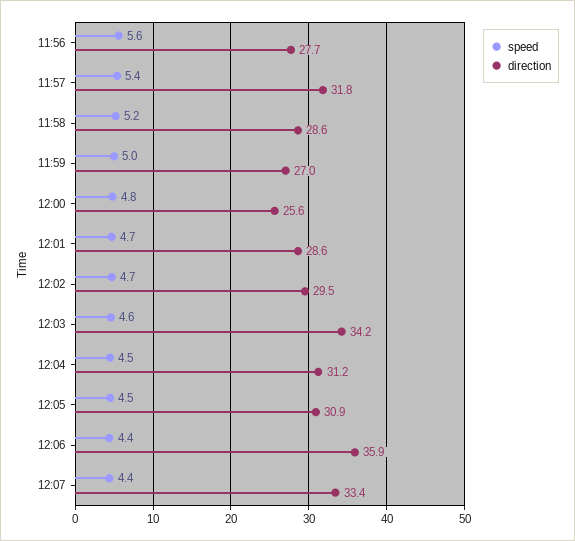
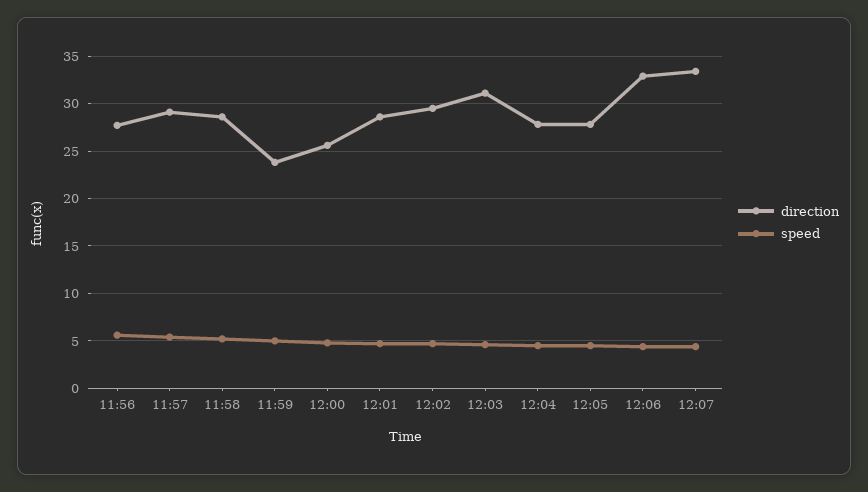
  {
    "speed": {
      "11:56": 5.6,
      "11:57": 5.4,
      "11:58": 5.2,
      "11:59": 5,
      "12:00": 4.8,
      "12:01": 4.7,
      "12:02": 4.7,
      "12:03": 4.6,
      "12:04": 4.5,
      "12:05": 4.5,
      "12:06": 4.4,
      "12:07": 4.4
    },
    "direction": {
      "11:56": 27.7,
-     "11:57": 31.8,
+     "11:57": 29,
      "11:58": 28.6,
-     "11:59": 27,
+     "11:59": 24,
      "12:00": 25.6,
      "12:01": 28.6,
      "12:02": 29.5,
-     "12:03": 34.2,
+     "12:03": 31,
-     "12:04": 31.2,
+     "12:04": 28,
-     "12:05": 30.9,
+     "12:05": 28,
-     "12:06": 35.9,
+     "12:06": 33,
      "12:07": 33.4
    }
  }

